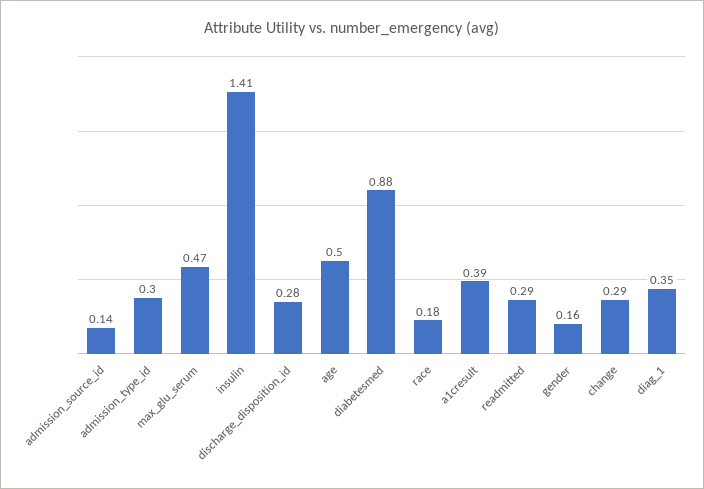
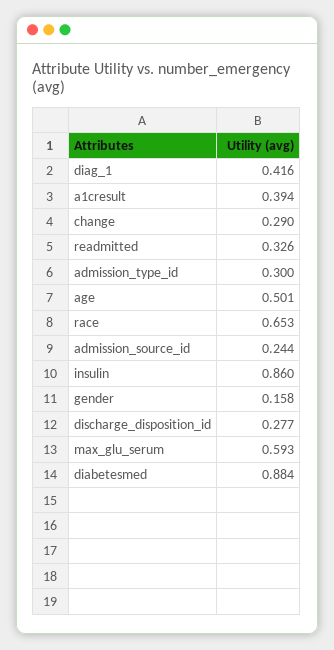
  {
-   "admission_source_id": 0.14,
+   "admission_source_id": 0.244,
    "admission_type_id": 0.3,
-   "max_glu_serum": 0.47,
+   "max_glu_serum": 0.593,
-   "insulin": 1.41,
+   "insulin": 0.86,
    "discharge_disposition_id": 0.277,
    "age": 0.501,
    "diabetesmed": 0.884,
-   "race": 0.18,
+   "race": 0.653,
    "a1cresult": 0.394,
-   "readmitted": 0.29,
+   "readmitted": 0.326,
    "gender": 0.158,
    "change": 0.29,
-   "diag_1": 0.35
+   "diag_1": 0.416
  }

